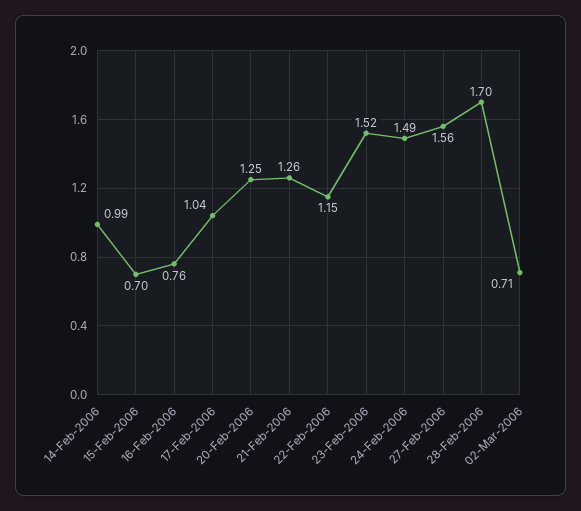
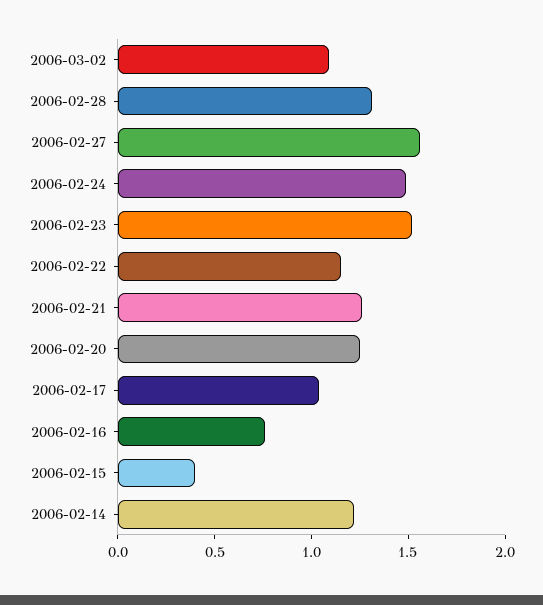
  {
-   "14-Feb-2006": 0.99,
+   "14-Feb-2006": 1.2,
-   "15-Feb-2006": 0.7,
+   "15-Feb-2006": 0.4,
    "16-Feb-2006": 0.76,
    "17-Feb-2006": 1.04,
    "20-Feb-2006": 1.25,
    "21-Feb-2006": 1.26,
    "22-Feb-2006": 1.15,
    "23-Feb-2006": 1.52,
    "24-Feb-2006": 1.49,
    "27-Feb-2006": 1.56,
-   "28-Feb-2006": 1.7,
+   "28-Feb-2006": 1.3,
-   "02-Mar-2006": 0.71
+   "02-Mar-2006": 1.1
  }

